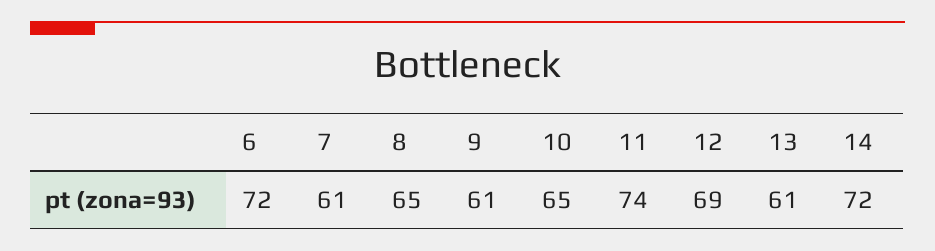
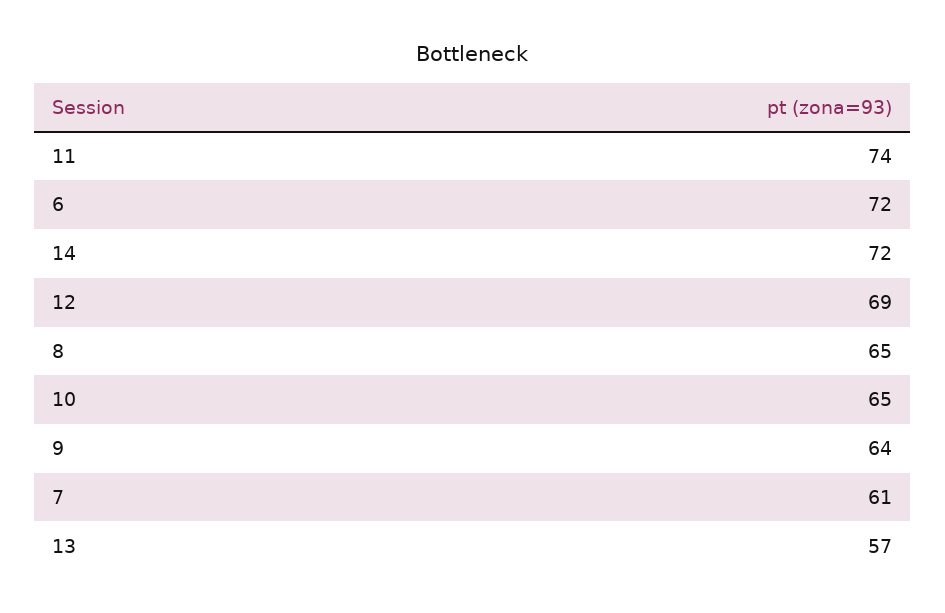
  {
    "6": 72,
    "7": 61,
    "8": 65,
-   "9": 61,
+   "9": 64,
    "10": 65,
    "11": 74,
    "12": 69,
-   "13": 61,
+   "13": 57,
    "14": 72
  }

